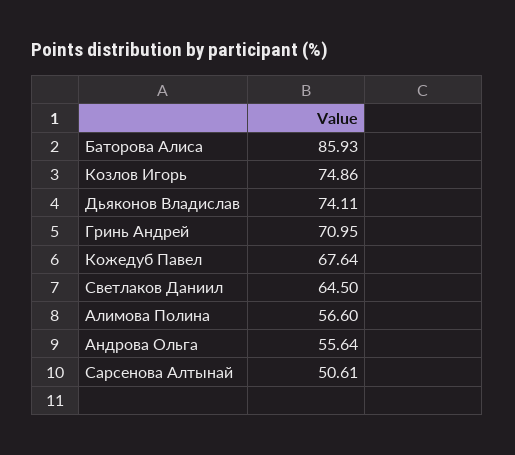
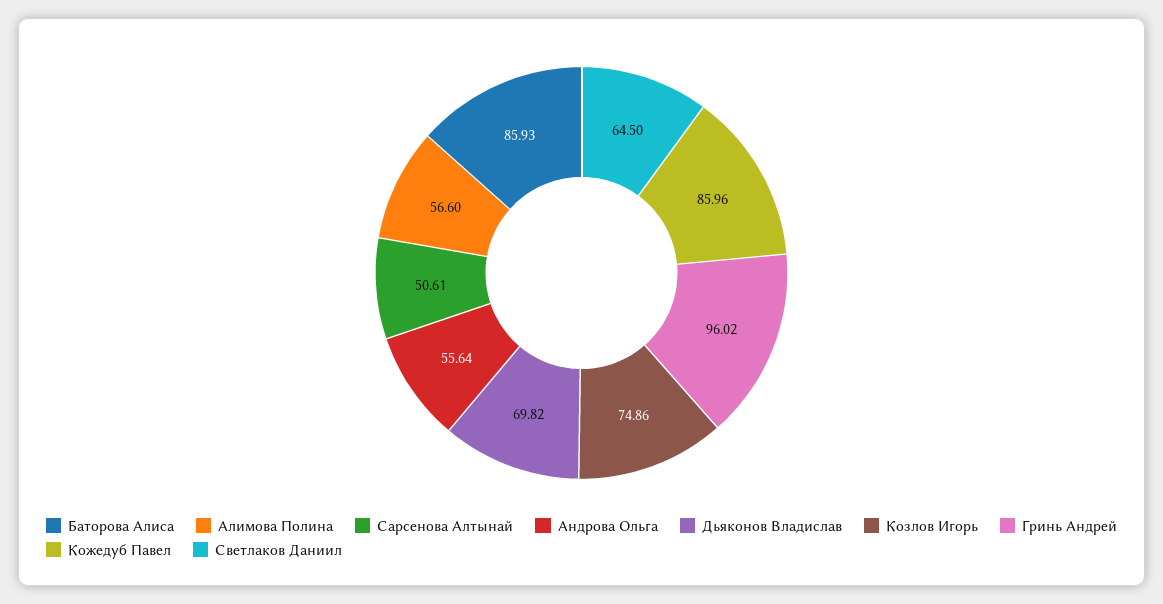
  {
    "Баторова Алиса": 85.93,
    "Козлов Игорь": 74.86,
-   "Дьяконов Владислав": 74.11,
+   "Дьяконов Владислав": 69.82,
-   "Гринь Андрей": 70.95,
+   "Гринь Андрей": 96.02,
-   "Кожедуб Павел": 67.64,
+   "Кожедуб Павел": 85.96,
    "Светлаков Даниил": 64.5,
    "Алимова Полина": 56.6,
    "Андрова Ольга": 55.64,
    "Сарсенова Алтынай": 50.61
  }

